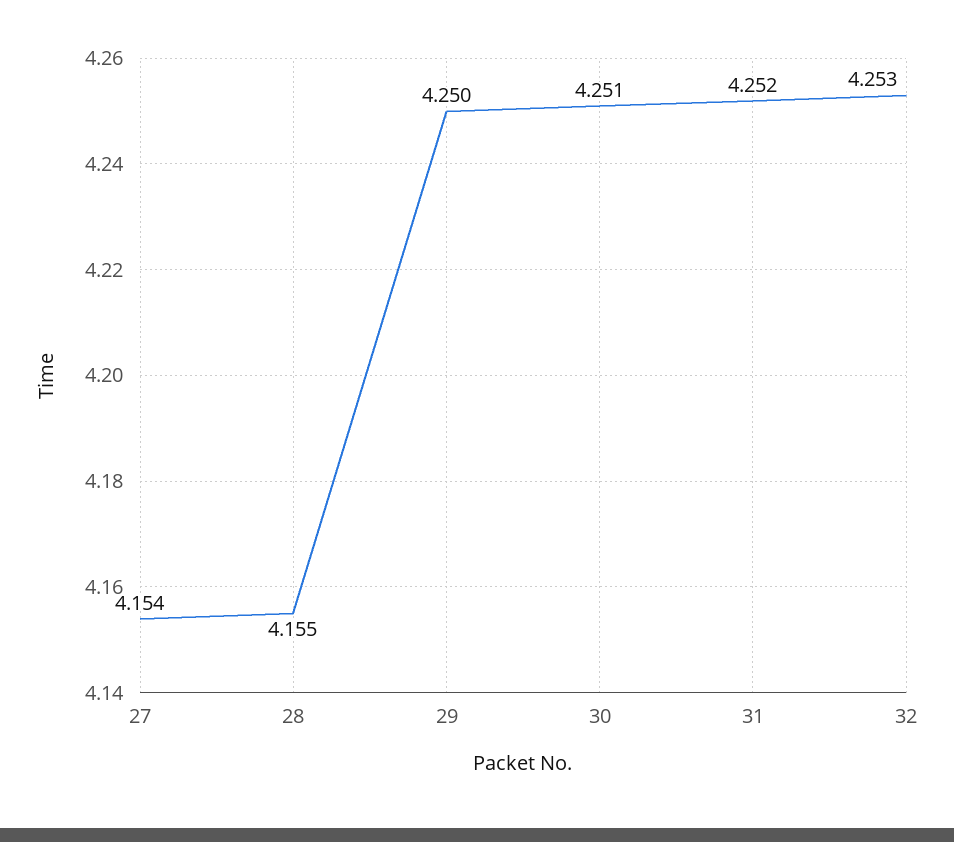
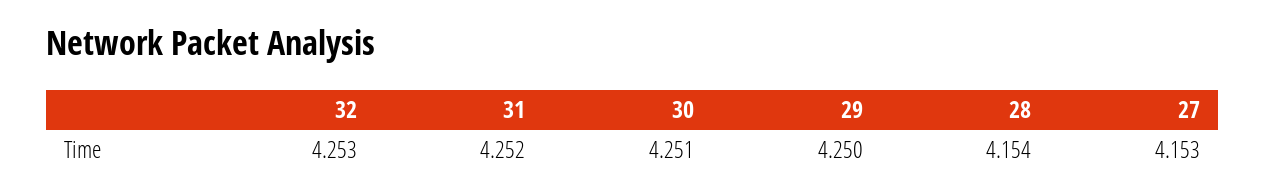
  {
-   "27": 4.154,
+   "27": 4.153,
-   "28": 4.155,
+   "28": 4.154,
    "29": 4.25,
    "30": 4.251,
    "31": 4.252,
    "32": 4.253
  }

